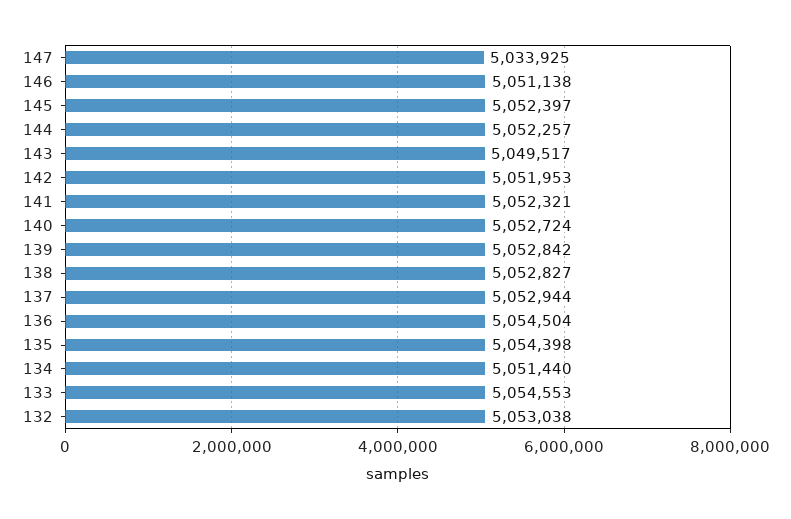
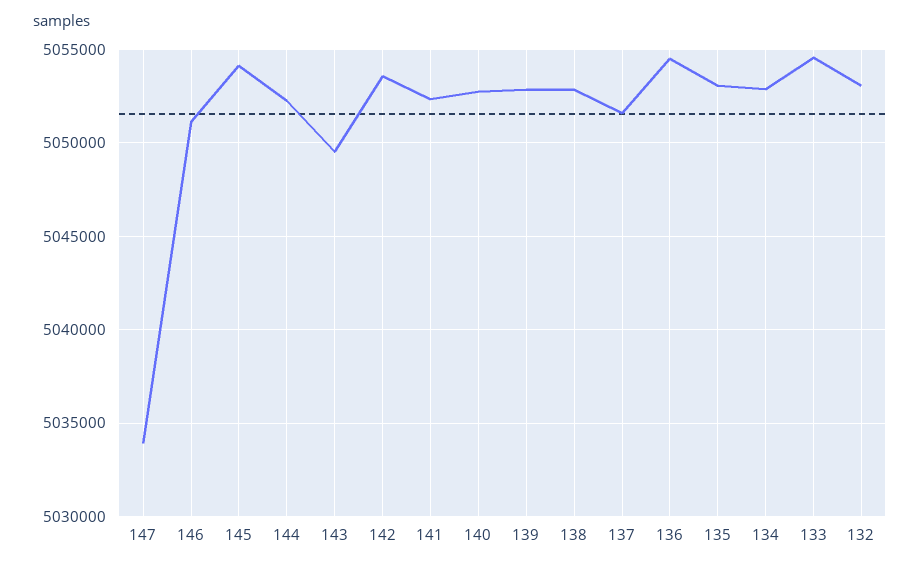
  {
    "147": 5033925,
    "146": 5051138,
-   "145": 5052397,
+   "145": 5054000,
    "144": 5052257,
    "143": 5049517,
-   "142": 5051953,
+   "142": 5053500,
    "141": 5052321,
    "140": 5052724,
    "139": 5052842,
    "138": 5052827,
-   "137": 5052944,
+   "137": 5051500,
    "136": 5054504,
-   "135": 5054398,
+   "135": 5053000,
-   "134": 5051440,
+   "134": 5053000,
    "133": 5054553,
    "132": 5053038
  }

